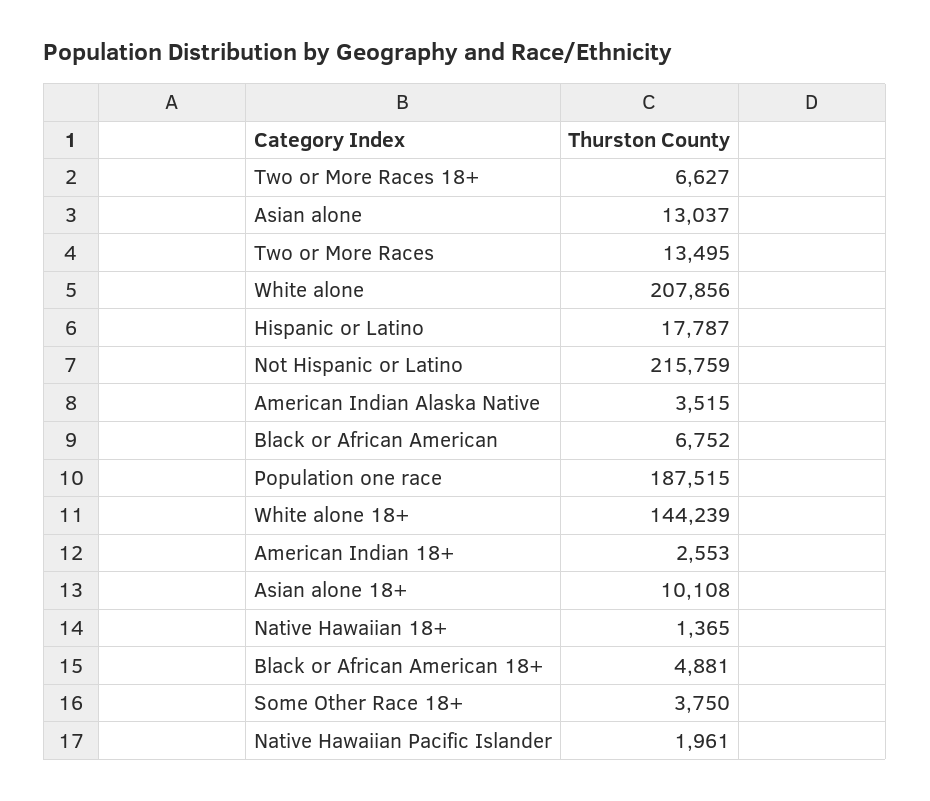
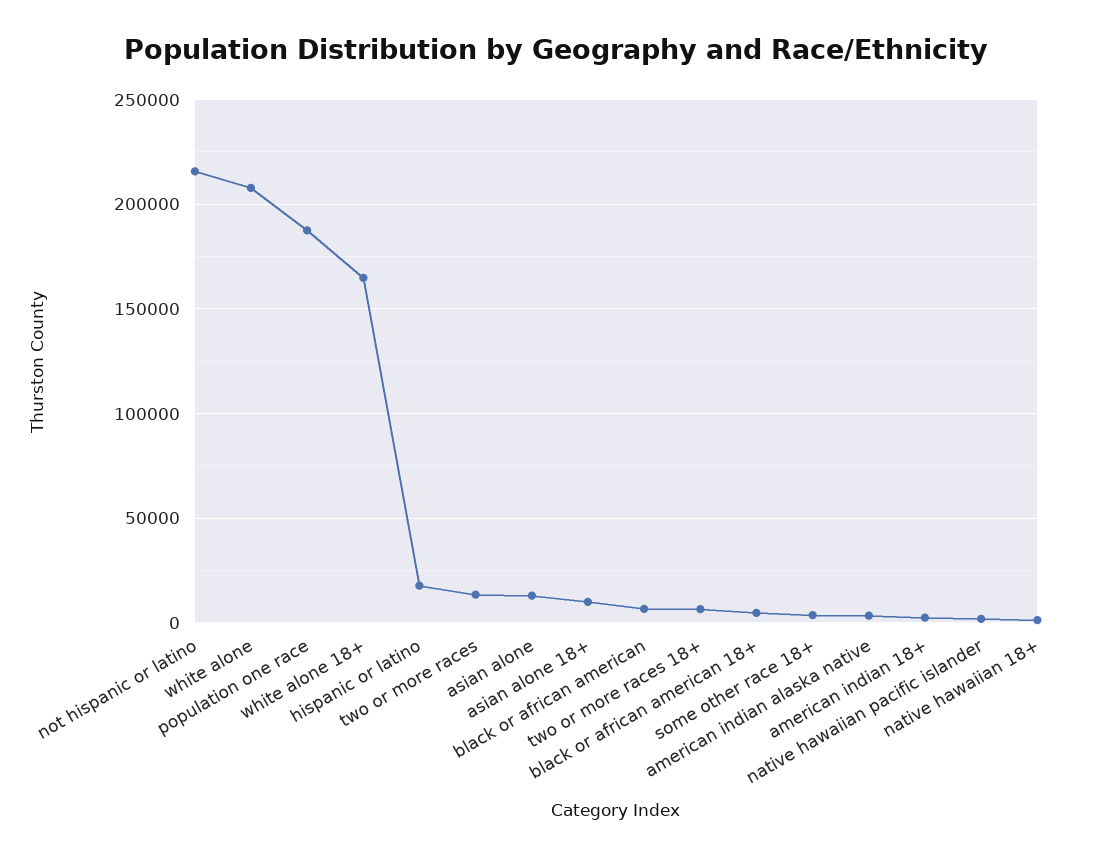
  {
    "Two or More Races 18+": 6627,
    "Asian alone": 13037,
    "Two or More Races": 13495,
    "White alone": 207856,
    "Hispanic or Latino": 17787,
    "Not Hispanic or Latino": 215759,
    "American Indian Alaska Native": 3515,
    "Black or African American": 6752,
    "Population one race": 187515,
-   "White alone 18+": 144239,
+   "White alone 18+": 165000,
    "American Indian 18+": 2553,
    "Asian alone 18+": 10108,
    "Native Hawaiian 18+": 1365,
    "Black or African American 18+": 4881,
    "Some Other Race 18+": 3750,
    "Native Hawaiian Pacific Islander": 1961
  }

